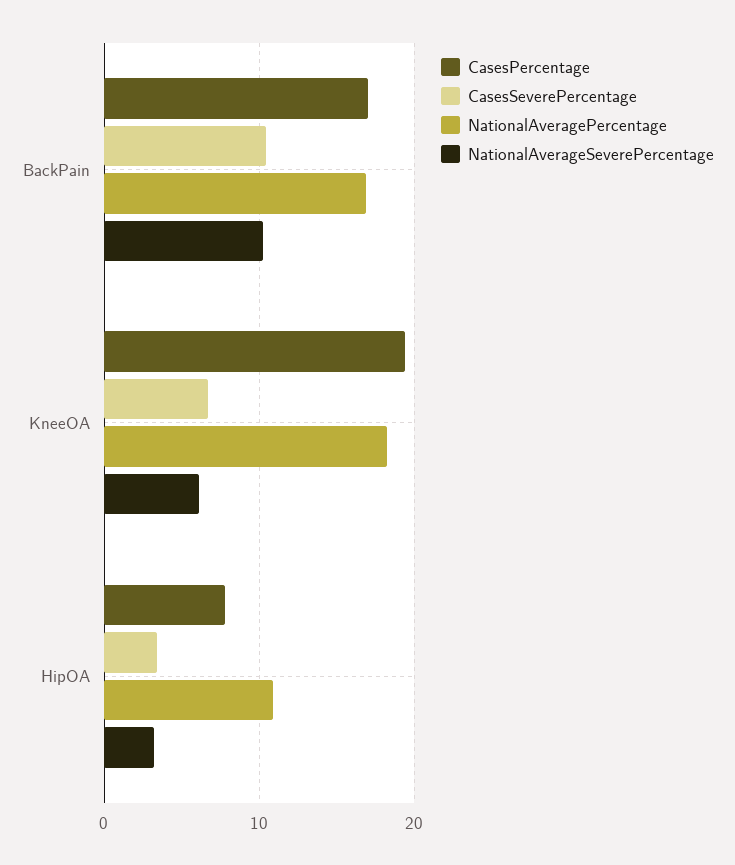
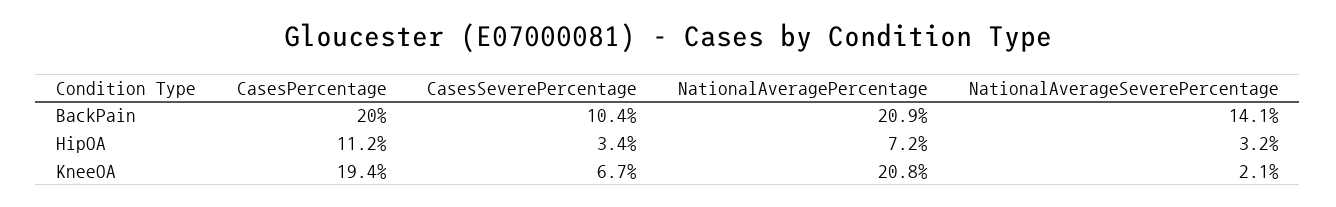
  {
    "CasesPercentage": {
-     "BackPain": 17,
+     "BackPain": 20,
      "KneeOA": 19.4,
-     "HipOA": 8
+     "HipOA": 11.2
    },
    "CasesSeverePercentage": {
      "BackPain": 10.4,
      "KneeOA": 6.7,
      "HipOA": 3.4
    },
    "NationalAveragePercentage": {
-     "BackPain": 17,
+     "BackPain": 20.9,
-     "KneeOA": 18,
+     "KneeOA": 20.8,
-     "HipOA": 11
+     "HipOA": 7.2
    },
    "NationalAverageSeverePercentage": {
-     "BackPain": 10,
+     "BackPain": 14.1,
-     "KneeOA": 6,
+     "KneeOA": 2.1,
      "HipOA": 3.2
    }
  }

